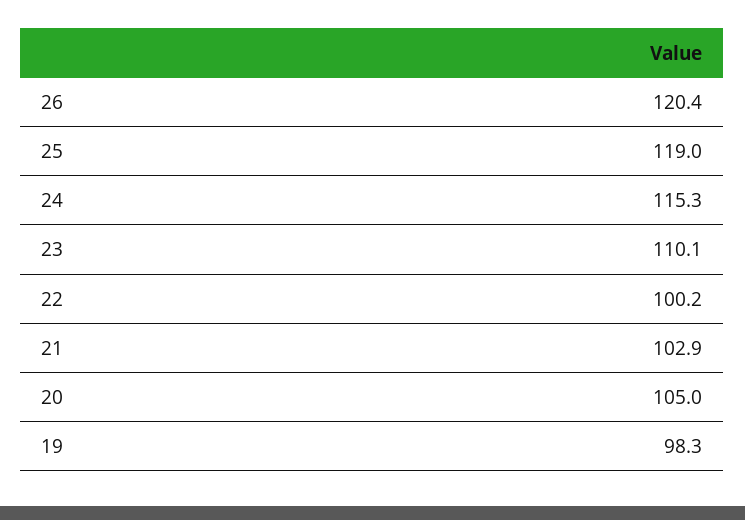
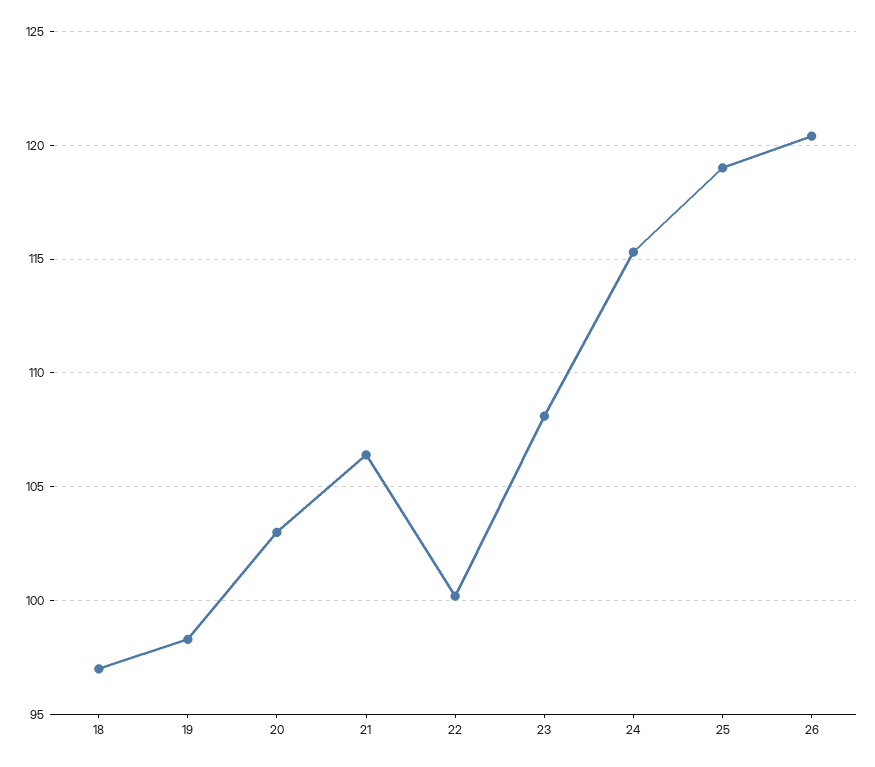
  {
    "26": 120.4,
    "25": 119,
    "24": 115.3,
-   "23": 110.1,
+   "23": 108,
    "22": 100.2,
-   "21": 102.9,
+   "21": 106.5,
-   "20": 105,
+   "20": 103,
-   "19": 98.3
+   "19": 98.3,
+   "18": 97
  }

